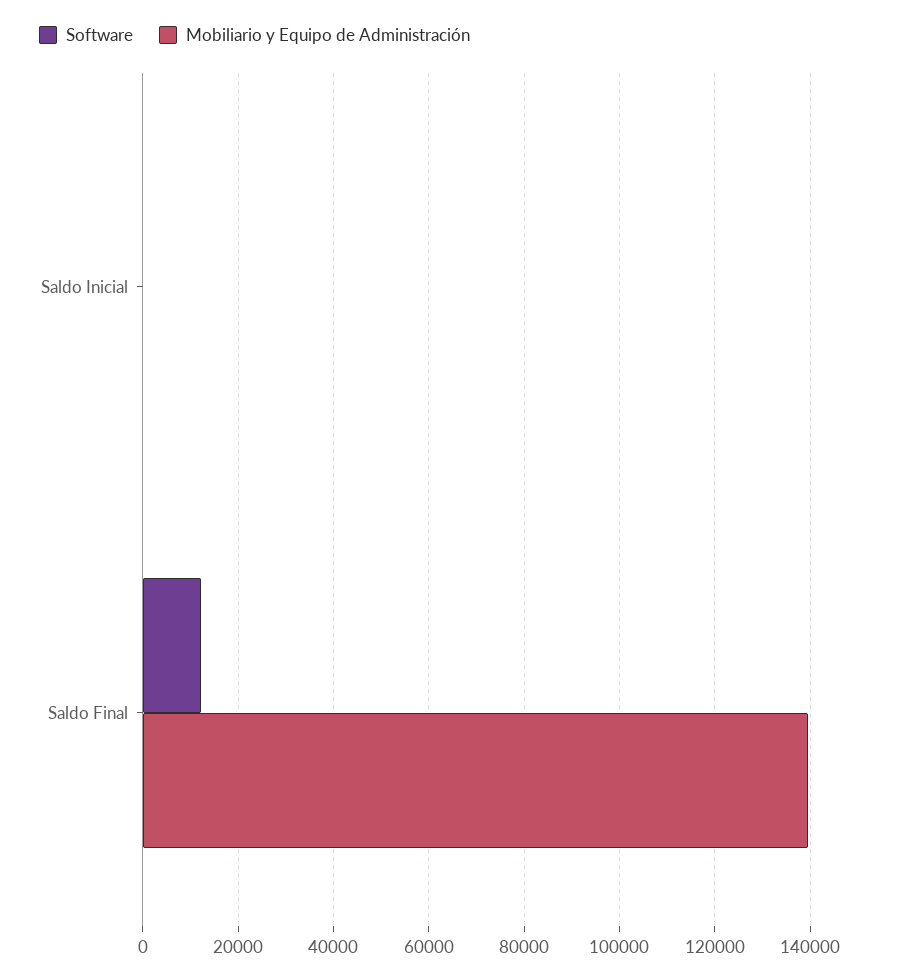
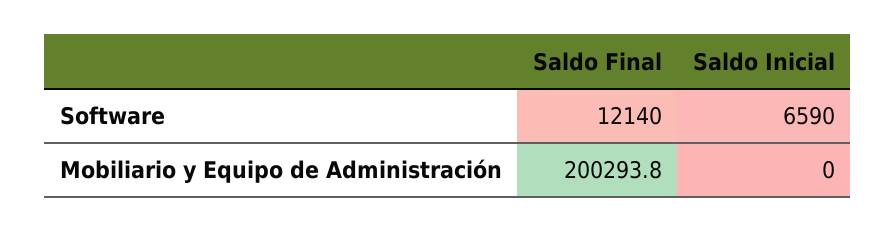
  {
    "Software": {
-     "Saldo Inicial": 0,
+     "Saldo Inicial": 6590,
      "Saldo Final": 12140
    },
    "Mobiliario y Equipo de Administración": {
      "Saldo Inicial": 0,
-     "Saldo Final": 140000
+     "Saldo Final": 200293.8
    }
  }

